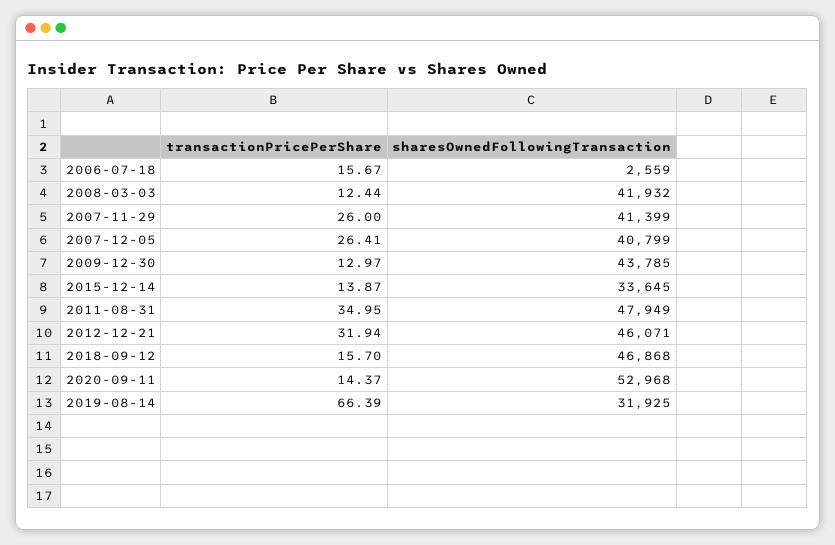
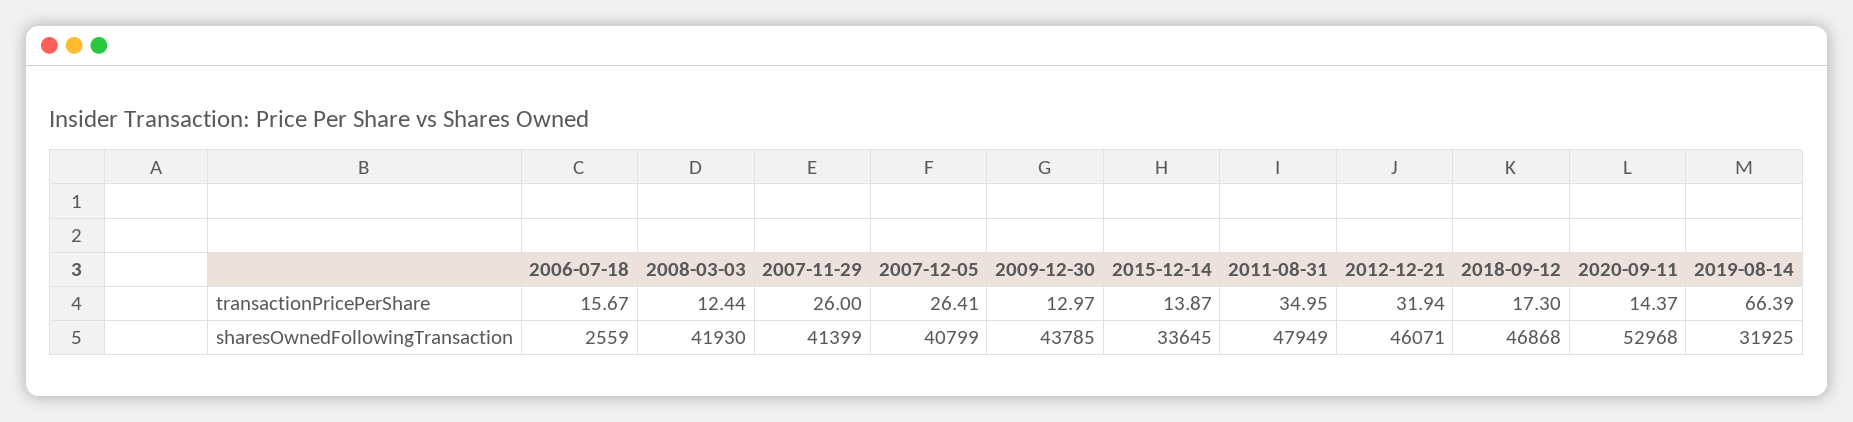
  {
    "transactionPricePerShare": {
      "2006-07-18": 15.67,
      "2008-03-03": 12.44,
      "2007-11-29": 26,
      "2007-12-05": 26.41,
      "2009-12-30": 12.97,
      "2015-12-14": 13.87,
      "2011-08-31": 34.95,
      "2012-12-21": 31.94,
-     "2018-09-12": 15.7,
+     "2018-09-12": 17.3,
      "2020-09-11": 14.37,
      "2019-08-14": 66.39
    },
    "sharesOwnedFollowingTransaction": {
      "2006-07-18": 2559,
-     "2008-03-03": 41932,
+     "2008-03-03": 41930,
      "2007-11-29": 41399,
      "2007-12-05": 40799,
      "2009-12-30": 43785,
      "2015-12-14": 33645,
      "2011-08-31": 47949,
      "2012-12-21": 46071,
      "2018-09-12": 46868,
      "2020-09-11": 52968,
      "2019-08-14": 31925
    }
  }

